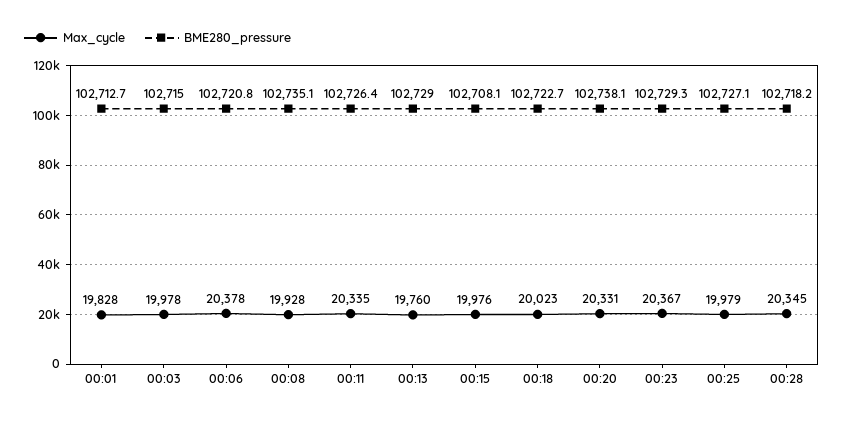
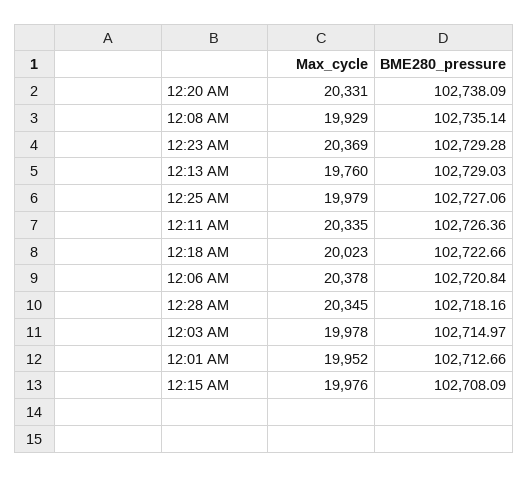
  {
    "Max_cycle": {
-     "00:01": 19828,
+     "00:01": 19952,
      "00:03": 19978,
      "00:06": 20378,
-     "00:08": 19928,
+     "00:08": 19929,
      "00:11": 20335,
      "00:13": 19760,
      "00:15": 19976,
      "00:18": 20023,
      "00:20": 20331,
-     "00:23": 20367,
+     "00:23": 20369,
      "00:25": 19979,
      "00:28": 20345
    },
    "BME280_pressure": {
      "00:01": 102712.66,
      "00:03": 102714.97,
      "00:06": 102720.84,
      "00:08": 102735.14,
      "00:11": 102726.36,
      "00:13": 102729.03,
      "00:15": 102708.09,
      "00:18": 102722.66,
      "00:20": 102738.09,
      "00:23": 102729.28,
      "00:25": 102727.06,
      "00:28": 102718.16
    }
  }

